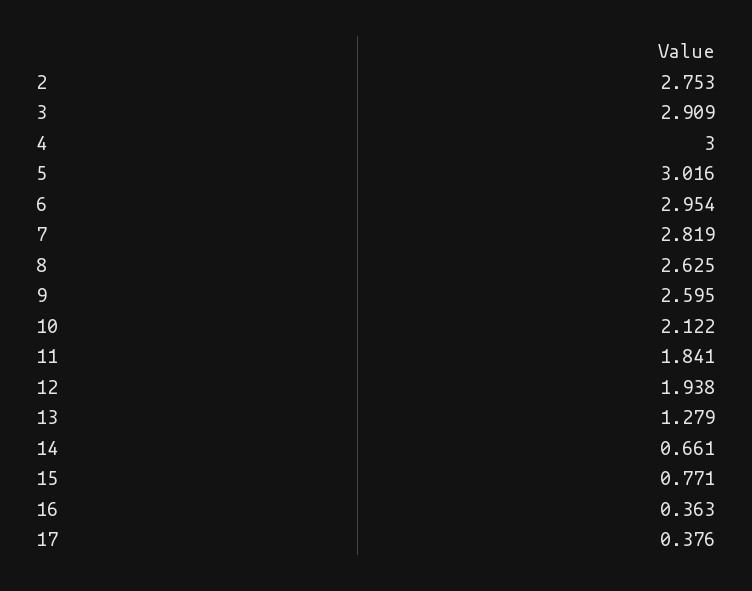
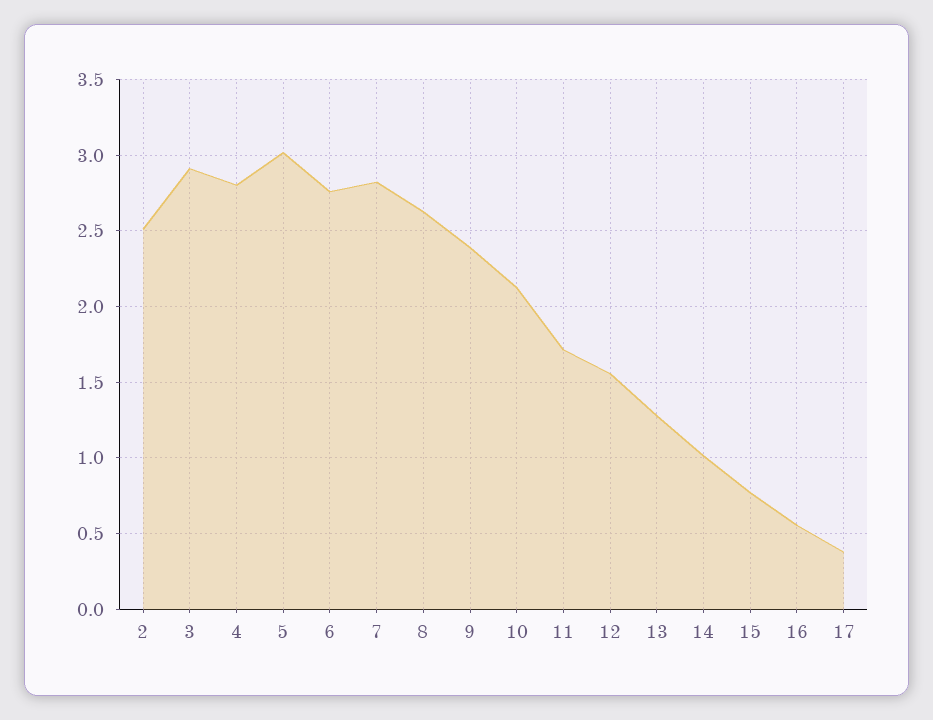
  {
-   "2": 2.753,
+   "2": 2.5,
    "3": 2.909,
-   "4": 3,
+   "4": 2.8,
    "5": 3.016,
-   "6": 2.954,
+   "6": 2.75,
    "7": 2.819,
    "8": 2.625,
-   "9": 2.595,
+   "9": 2.4,
    "10": 2.122,
-   "11": 1.841,
+   "11": 1.7,
-   "12": 1.938,
+   "12": 1.55,
    "13": 1.279,
-   "14": 0.661,
+   "14": 1,
    "15": 0.771,
-   "16": 0.363,
+   "16": 0.55,
    "17": 0.376
  }

